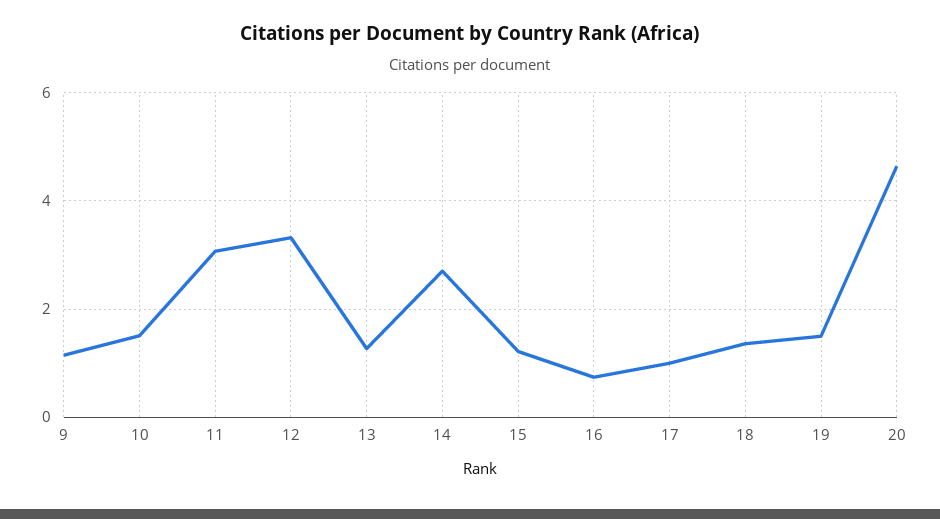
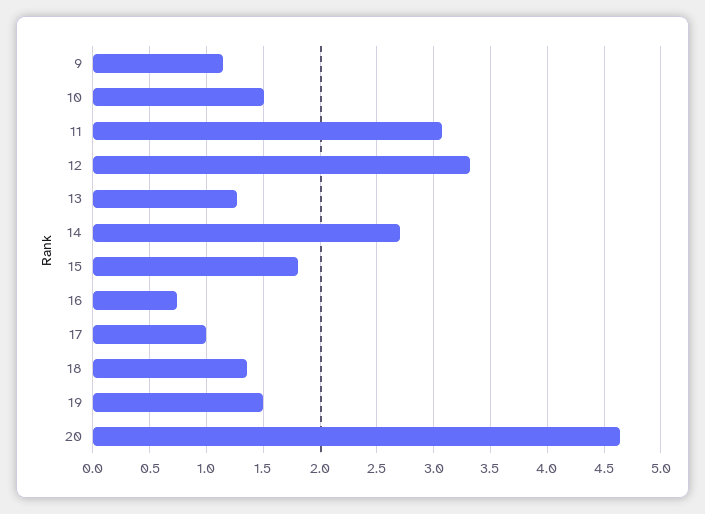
  {
    "9": 1.2,
    "10": 1.5,
    "11": 3.1,
    "12": 3.3,
    "13": 1.3,
    "14": 2.7,
-   "15": 1.2,
+   "15": 1.8,
    "16": 0.7,
    "17": 1,
    "18": 1.4,
    "19": 1.5,
    "20": 4.6
  }

